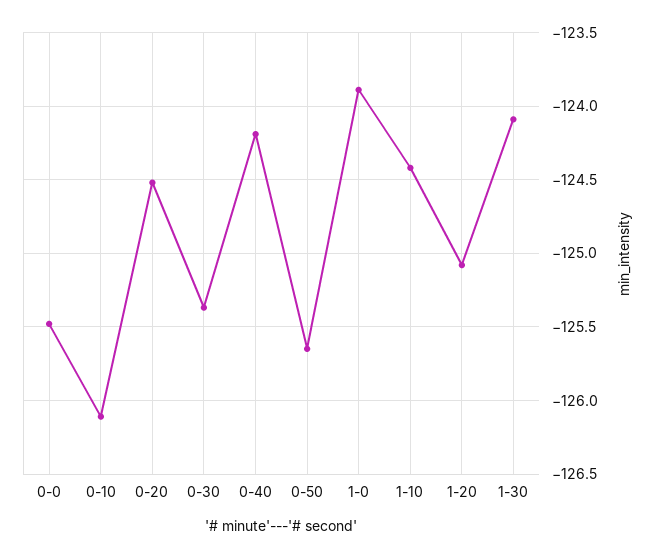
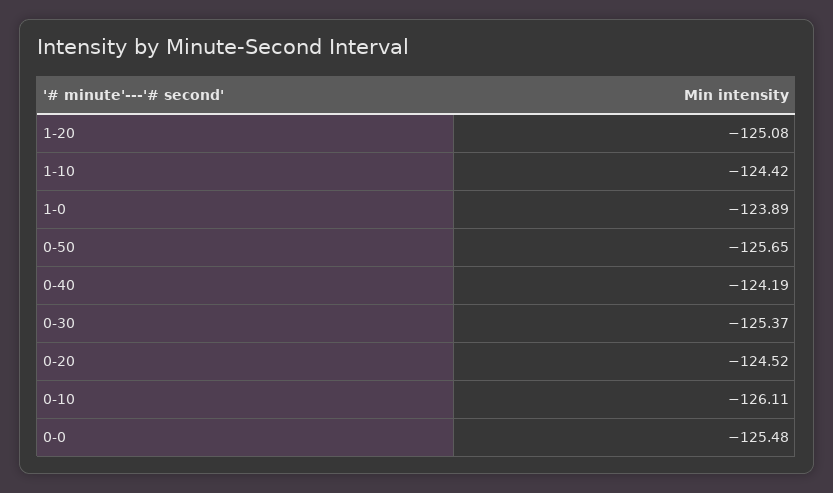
  {
    "0-0": -125.48,
    "0-10": -126.11,
    "0-20": -124.52,
    "0-30": -125.37,
    "0-40": -124.19,
    "0-50": -125.65,
    "1-0": -123.89,
    "1-10": -124.42,
-   "1-20": -125.08,
+   "1-20": -125.08
-   "1-30": -124.1
  }

